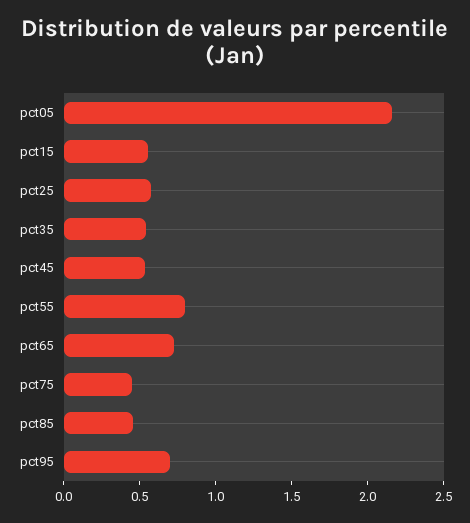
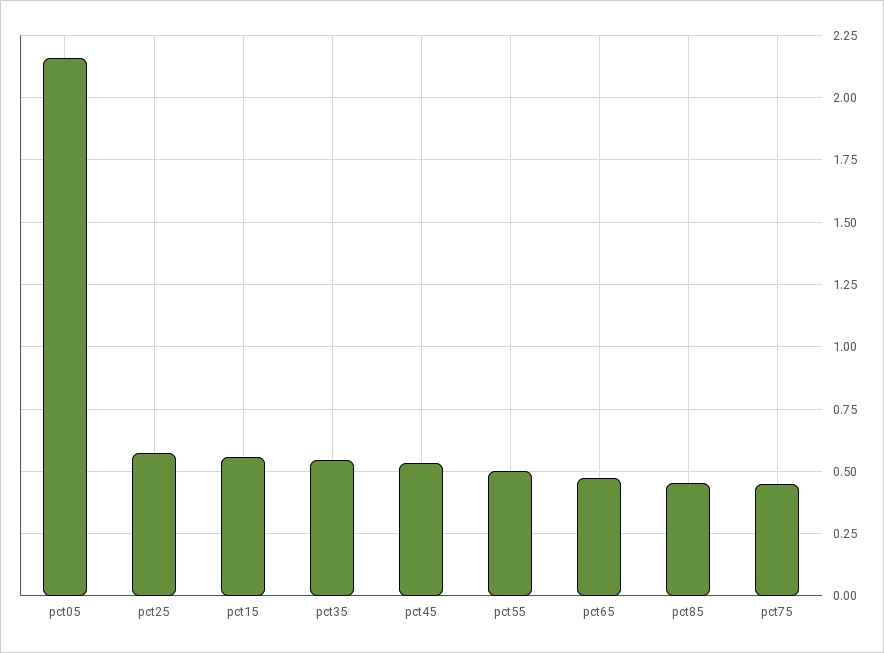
  {
    "pct05": 2.15,
    "pct15": 0.55,
    "pct25": 0.575,
    "pct35": 0.55,
    "pct45": 0.525,
-   "pct55": 0.8,
+   "pct55": 0.5,
-   "pct65": 0.7,
+   "pct65": 0.475,
    "pct75": 0.45,
-   "pct85": 0.45,
+   "pct85": 0.45
-   "pct95": 0.7
  }

